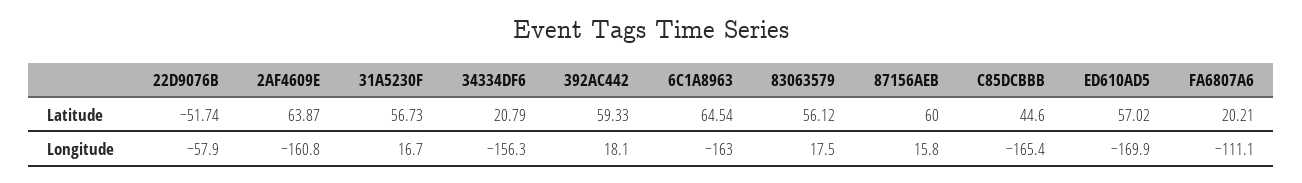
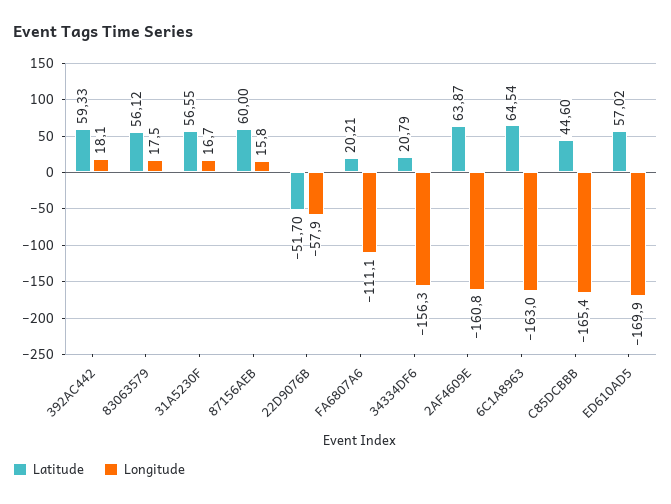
  {
    "Latitude": {
-     "22D9076B": -51.74,
+     "22D9076B": -51.7,
      "2AF4609E": 63.87,
-     "31A5230F": 56.73,
+     "31A5230F": 56.55,
      "34334DF6": 20.79,
      "392AC442": 59.33,
      "6C1A8963": 64.54,
      "83063579": 56.12,
      "87156AEB": 60,
      "C85DCBBB": 44.6,
      "ED610AD5": 57.02,
      "FA6807A6": 20.21
    },
    "Longitude": {
      "22D9076B": -57.9,
      "2AF4609E": -160.8,
      "31A5230F": 16.7,
      "34334DF6": -156.3,
      "392AC442": 18.1,
      "6C1A8963": -163,
      "83063579": 17.5,
      "87156AEB": 15.8,
      "C85DCBBB": -165.4,
      "ED610AD5": -169.9,
      "FA6807A6": -111.1
    }
  }

